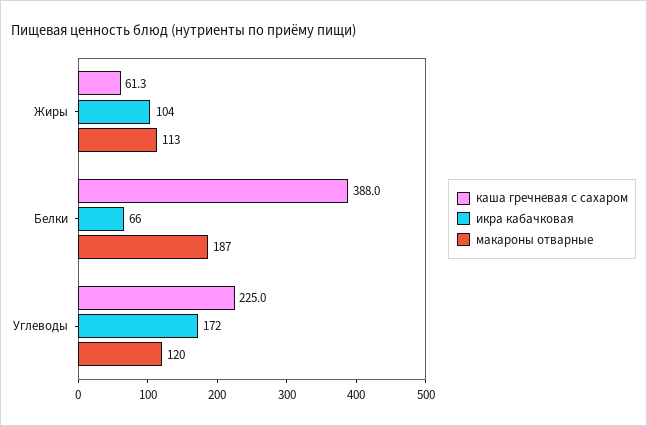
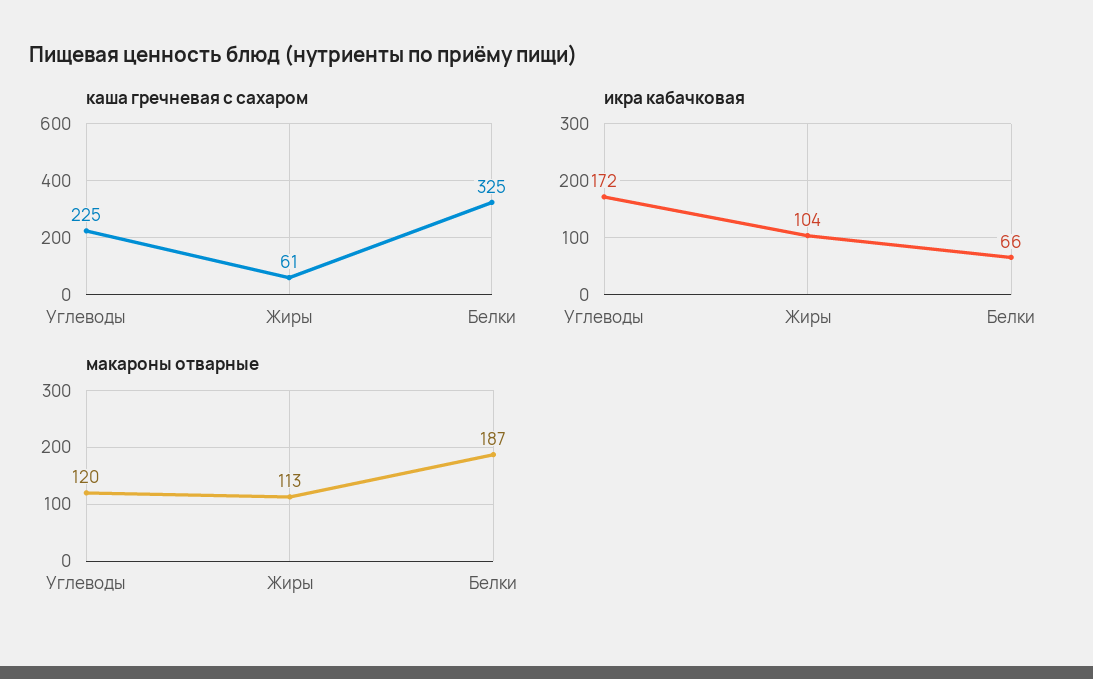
  {
    "каша гречневая с сахаром": {
      "Жиры": 61.3,
-     "Белки": 388,
+     "Белки": 325,
      "Углеводы": 225
    },
    "икра кабачковая": {
      "Жиры": 104,
      "Белки": 66,
      "Углеводы": 172
    },
    "макароны отварные": {
      "Жиры": 113,
      "Белки": 187,
      "Углеводы": 120
    }
  }

